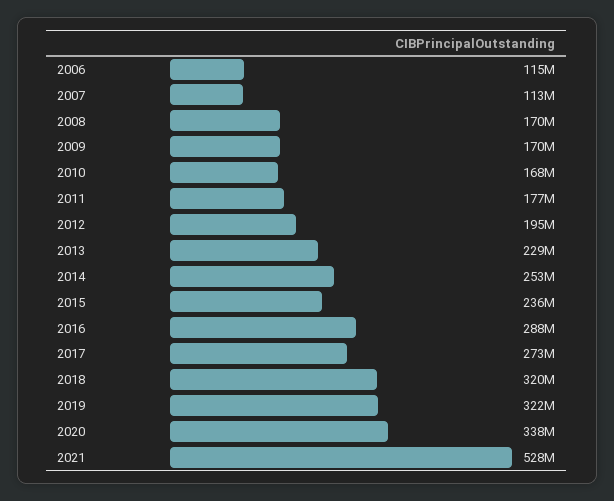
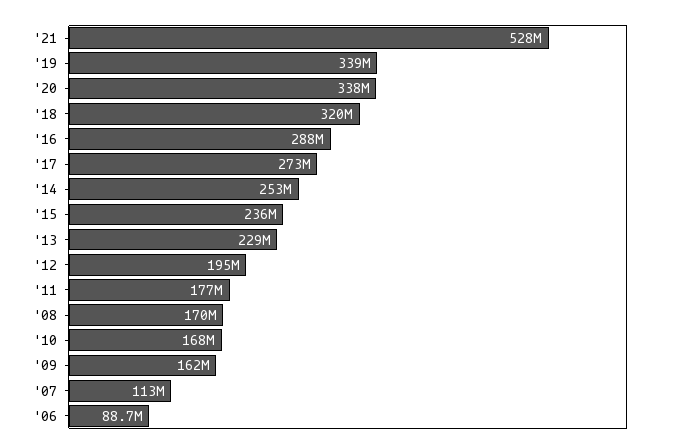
  {
-   "2006": 115000000,
+   "2006": 88700000,
    "2007": 113000000,
    "2008": 170000000,
-   "2009": 170000000,
+   "2009": 162000000,
    "2010": 168000000,
    "2011": 177000000,
    "2012": 195000000,
    "2013": 229000000,
    "2014": 253000000,
    "2015": 236000000,
    "2016": 288000000,
    "2017": 273000000,
    "2018": 320000000,
-   "2019": 322000000,
+   "2019": 339000000,
    "2020": 338000000,
    "2021": 528000000
  }

